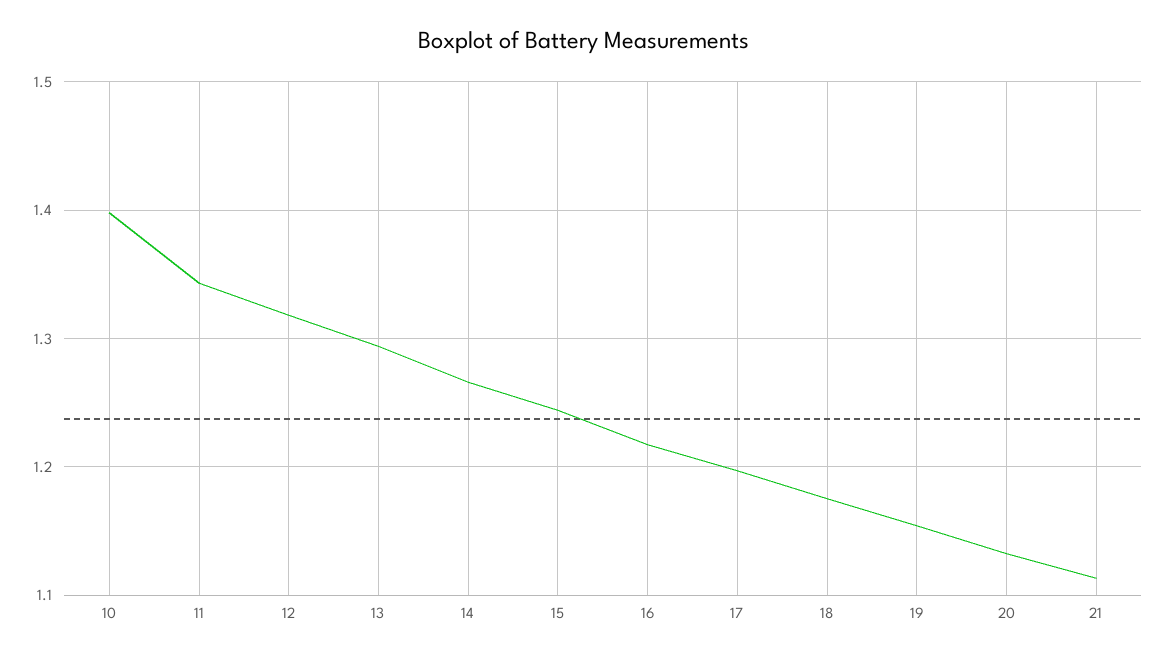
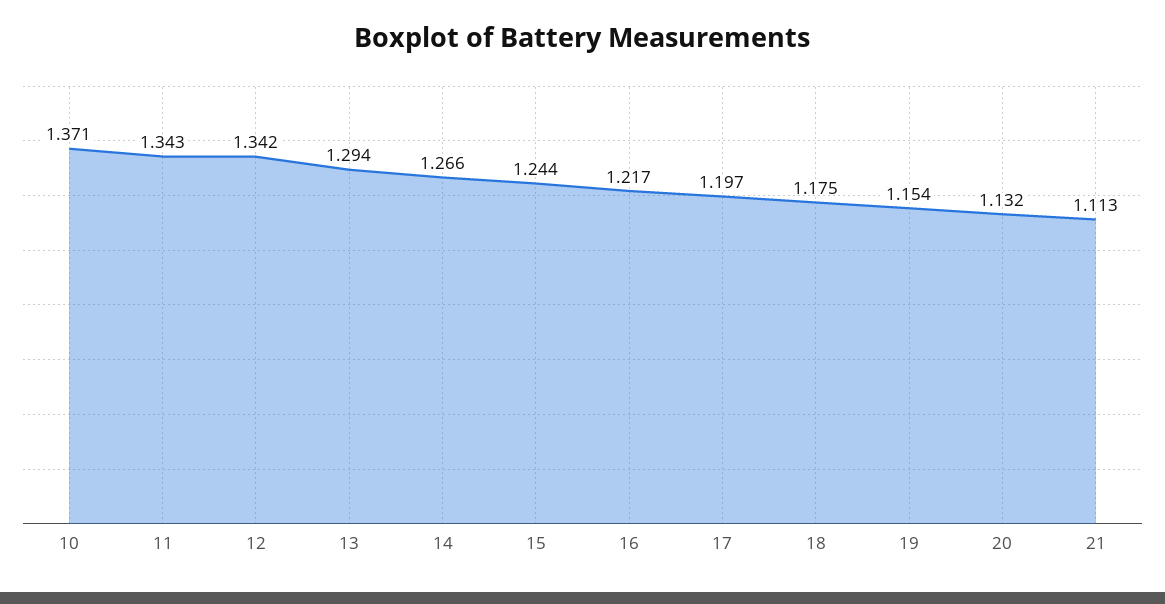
  {
-   "10": 1.4,
+   "10": 1.371,
    "11": 1.343,
-   "12": 1.32,
+   "12": 1.342,
    "13": 1.294,
    "14": 1.266,
    "15": 1.244,
    "16": 1.217,
    "17": 1.197,
    "18": 1.175,
    "19": 1.154,
    "20": 1.132,
    "21": 1.113
  }

